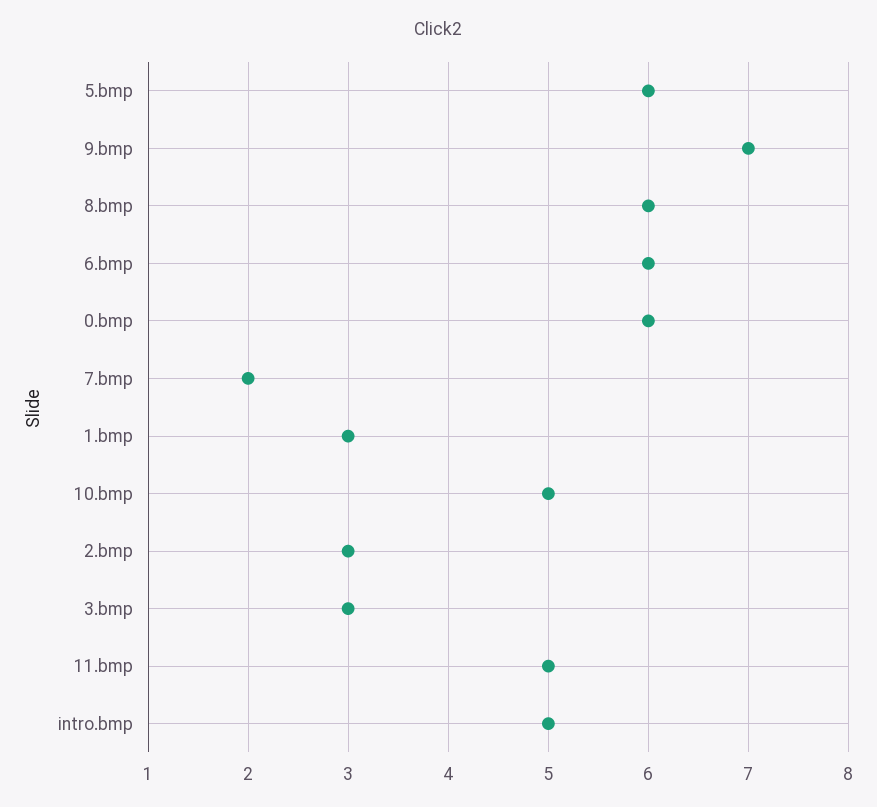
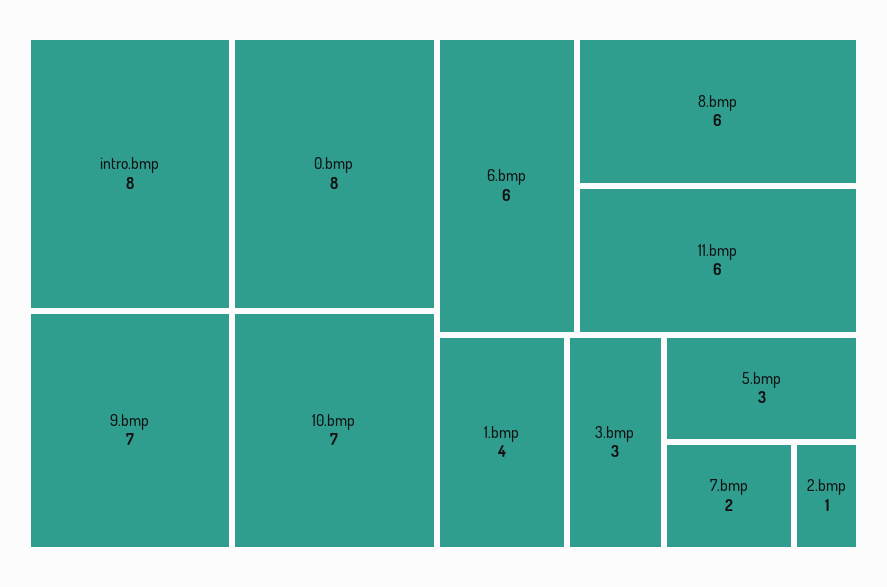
  {
-   "5.bmp": 6,
+   "5.bmp": 3,
    "9.bmp": 7,
    "8.bmp": 6,
    "6.bmp": 6,
-   "0.bmp": 6,
+   "0.bmp": 8,
    "7.bmp": 2,
-   "1.bmp": 3,
+   "1.bmp": 4,
-   "10.bmp": 5,
+   "10.bmp": 7,
-   "2.bmp": 3,
+   "2.bmp": 1,
    "3.bmp": 3,
-   "11.bmp": 5,
+   "11.bmp": 6,
-   "intro.bmp": 5
+   "intro.bmp": 8
  }

